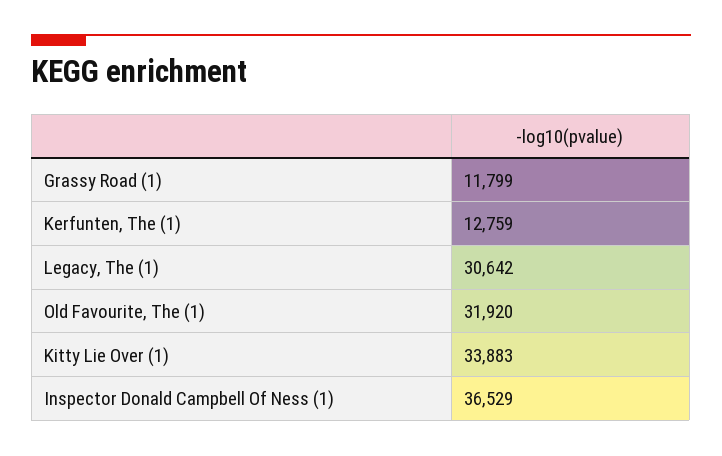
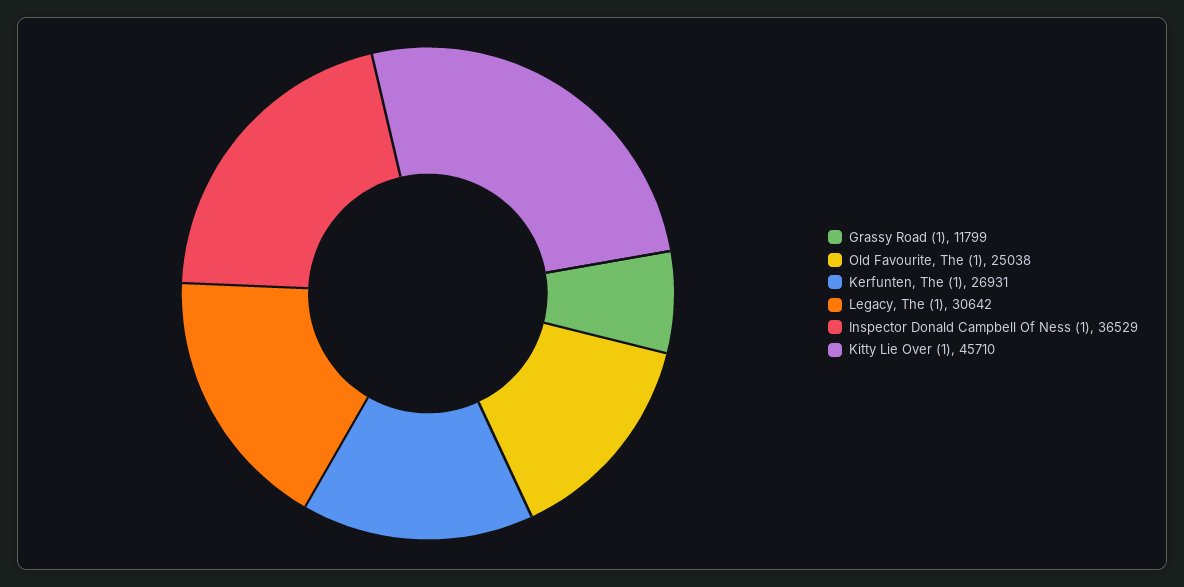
  {
    "Grassy Road (1)": 11799,
-   "Kerfunten, The (1)": 12759,
+   "Kerfunten, The (1)": 26931,
    "Legacy, The (1)": 30642,
-   "Old Favourite, The (1)": 31920,
+   "Old Favourite, The (1)": 25038,
-   "Kitty Lie Over (1)": 33883,
+   "Kitty Lie Over (1)": 45710,
    "Inspector Donald Campbell Of Ness (1)": 36529
  }

